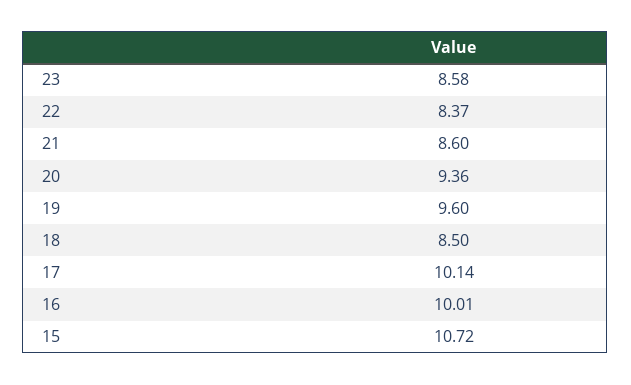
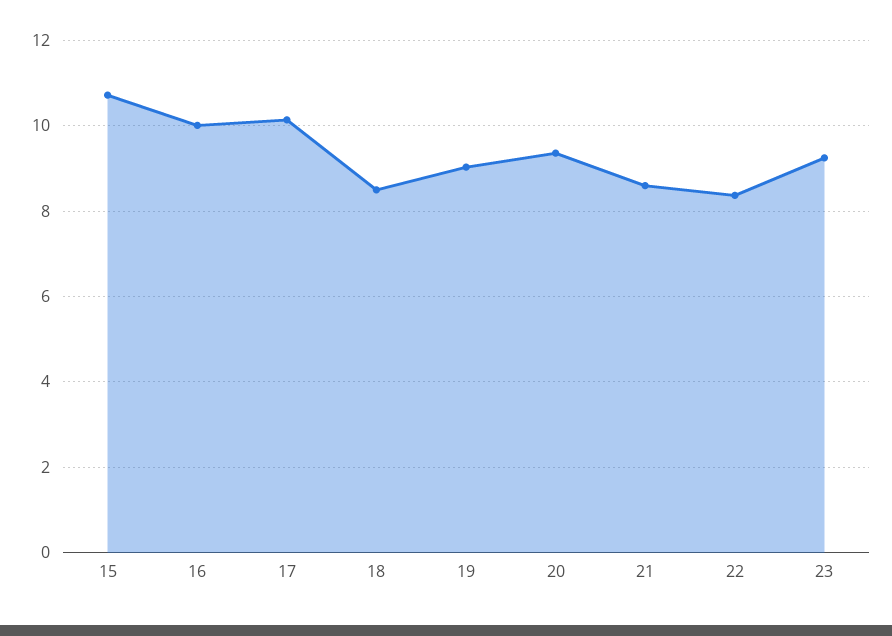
  {
-   "23": 8.58,
+   "23": 9.2,
    "22": 8.37,
    "21": 8.6,
    "20": 9.36,
-   "19": 9.6,
+   "19": 9,
    "18": 8.5,
    "17": 10.14,
    "16": 10.01,
    "15": 10.72
  }

